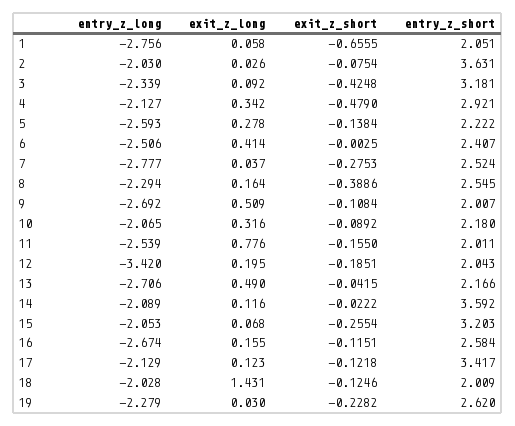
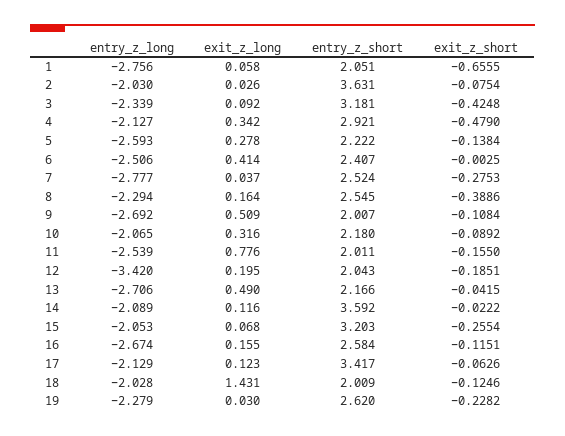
  {
    "entry_z_long": {
      "1": -2.756,
      "2": -2.03,
      "3": -2.339,
      "4": -2.127,
      "5": -2.593,
      "6": -2.506,
      "7": -2.777,
      "8": -2.294,
      "9": -2.692,
      "10": -2.065,
      "11": -2.539,
      "12": -3.42,
      "13": -2.706,
      "14": -2.089,
      "15": -2.053,
      "16": -2.674,
      "17": -2.129,
      "18": -2.028,
      "19": -2.279
    },
    "exit_z_long": {
      "1": 0.058,
      "2": 0.026,
      "3": 0.092,
      "4": 0.342,
      "5": 0.278,
      "6": 0.414,
      "7": 0.037,
      "8": 0.164,
      "9": 0.509,
      "10": 0.316,
      "11": 0.776,
      "12": 0.195,
      "13": 0.49,
      "14": 0.116,
      "15": 0.068,
      "16": 0.155,
      "17": 0.123,
      "18": 1.431,
      "19": 0.03
    },
    "exit_z_short": {
      "1": -0.6555,
      "2": -0.0754,
      "3": -0.4248,
      "4": -0.479,
      "5": -0.1384,
      "6": -0.0025,
      "7": -0.2753,
      "8": -0.3886,
      "9": -0.1084,
      "10": -0.0892,
      "11": -0.155,
      "12": -0.1851,
      "13": -0.0415,
      "14": -0.0222,
      "15": -0.2554,
      "16": -0.1151,
-     "17": -0.1218,
+     "17": -0.0626,
      "18": -0.1246,
      "19": -0.2282
    },
    "entry_z_short": {
      "1": 2.051,
      "2": 3.631,
      "3": 3.181,
      "4": 2.921,
      "5": 2.222,
      "6": 2.407,
      "7": 2.524,
      "8": 2.545,
      "9": 2.007,
      "10": 2.18,
      "11": 2.011,
      "12": 2.043,
      "13": 2.166,
      "14": 3.592,
      "15": 3.203,
      "16": 2.584,
      "17": 3.417,
      "18": 2.009,
      "19": 2.62
    }
  }

